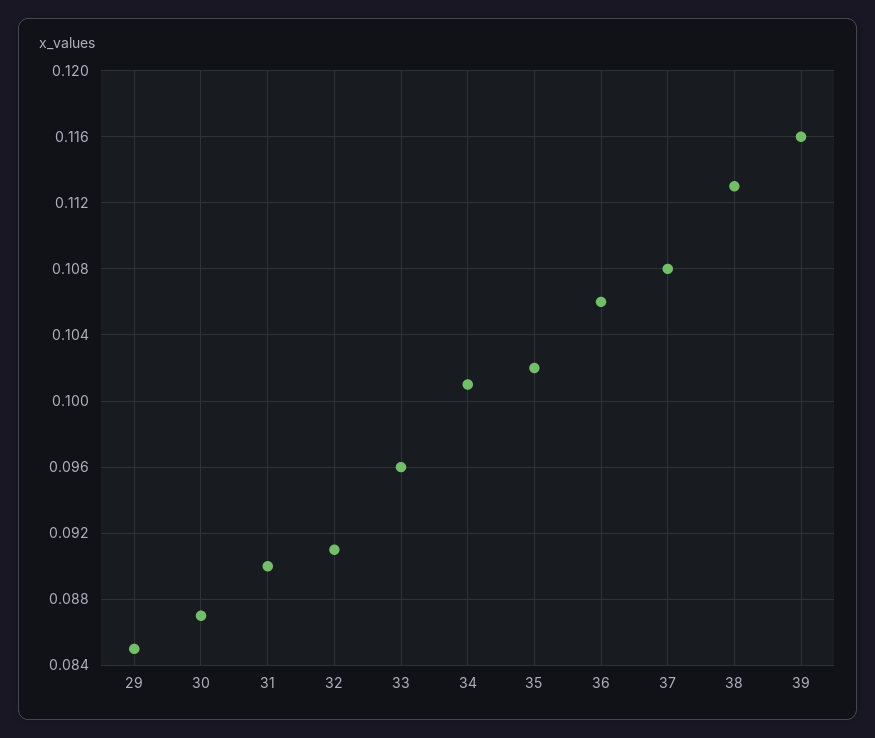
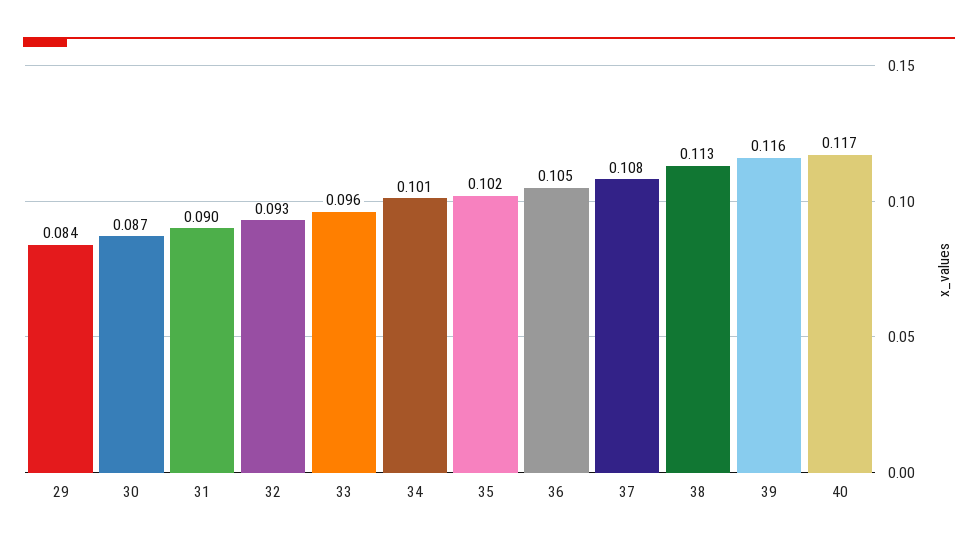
  {
-   "29": 0.085,
+   "29": 0.084,
    "30": 0.087,
    "31": 0.09,
-   "32": 0.091,
+   "32": 0.093,
    "33": 0.096,
    "34": 0.101,
    "35": 0.102,
-   "36": 0.106,
+   "36": 0.105,
    "37": 0.108,
    "38": 0.113,
-   "39": 0.116
+   "39": 0.116,
+   "40": 0.117
  }

